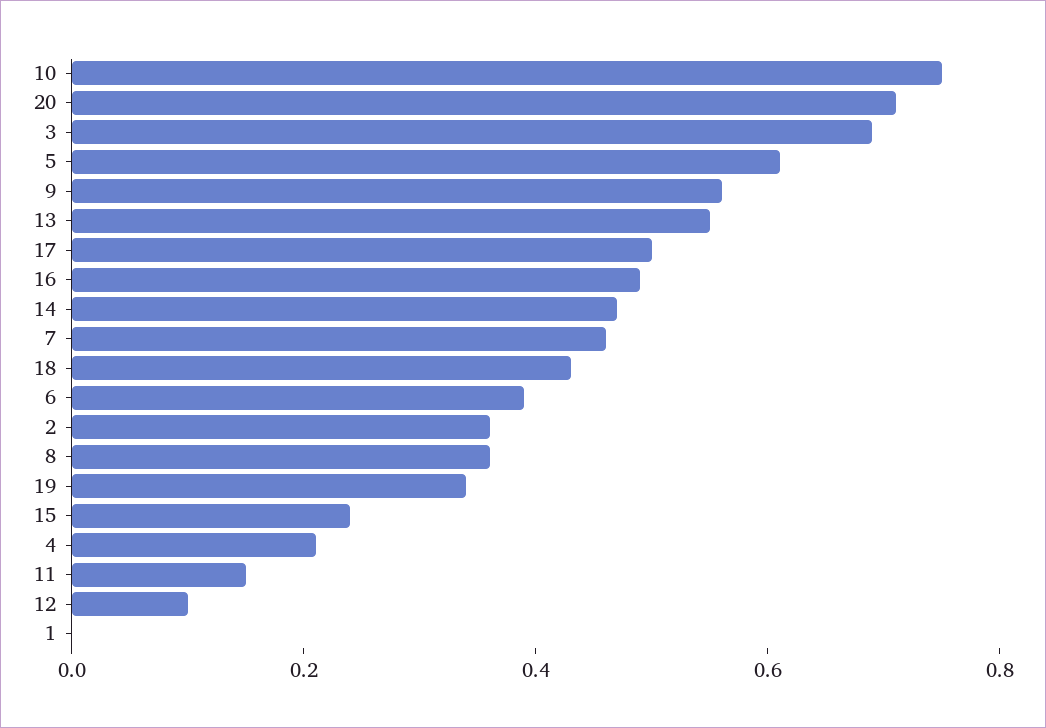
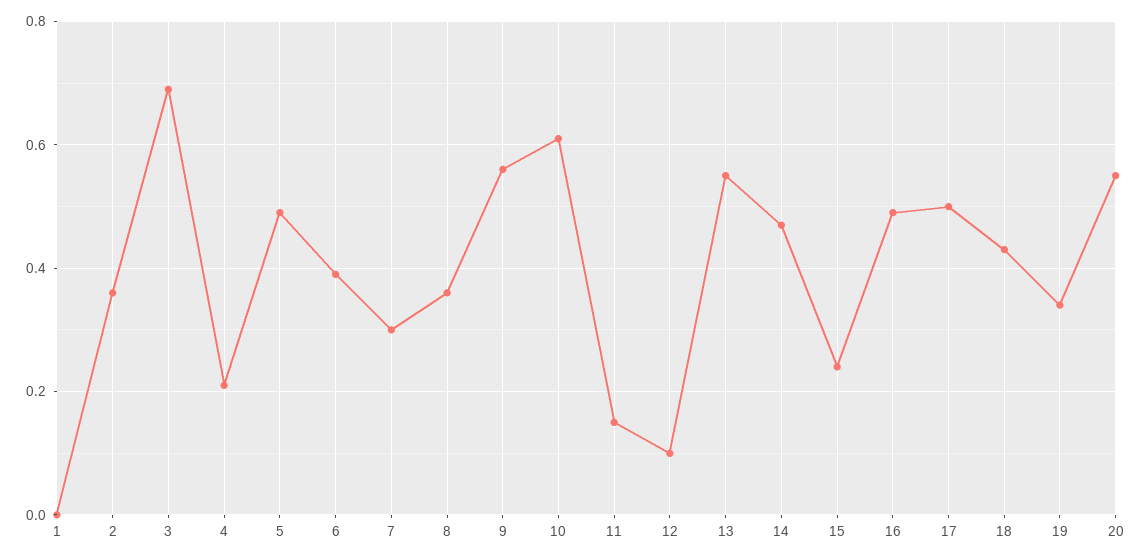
  {
-   "10": 0.75,
+   "10": 0.6,
-   "20": 0.7,
+   "20": 0.55,
    "3": 0.7,
-   "5": 0.6,
+   "5": 0.5,
    "9": 0.55,
    "13": 0.55,
    "17": 0.5,
    "16": 0.5,
    "14": 0.45,
-   "7": 0.45,
+   "7": 0.3,
    "18": 0.45,
    "6": 0.4,
    "2": 0.35,
    "8": 0.35,
    "19": 0.35,
    "15": 0.25,
    "4": 0.2,
    "11": 0.15,
    "12": 0.1,
    "1": 0
  }

